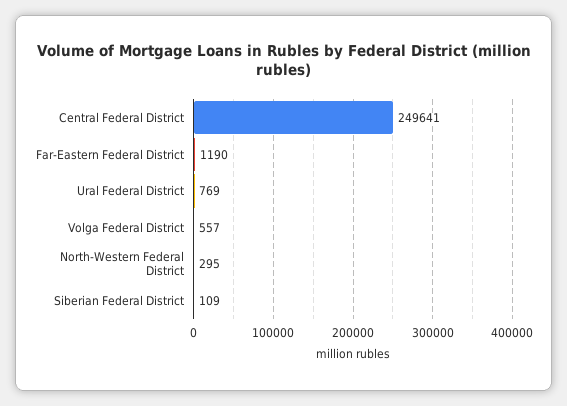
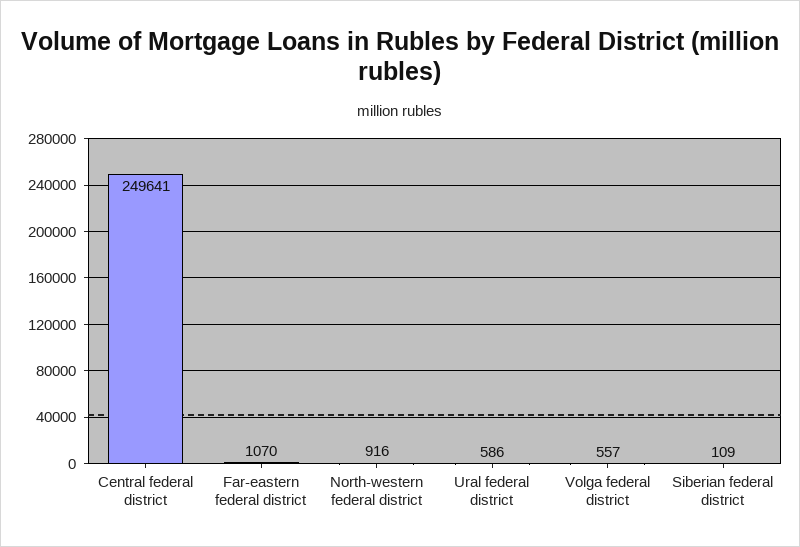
  {
    "Central Federal District": 249641,
-   "Far-Eastern Federal District": 1190,
+   "Far-Eastern Federal District": 1070,
-   "Ural Federal District": 769,
+   "Ural Federal District": 586,
    "Volga Federal District": 557,
-   "North-Western Federal District": 295,
+   "North-Western Federal District": 916,
    "Siberian Federal District": 109
  }

